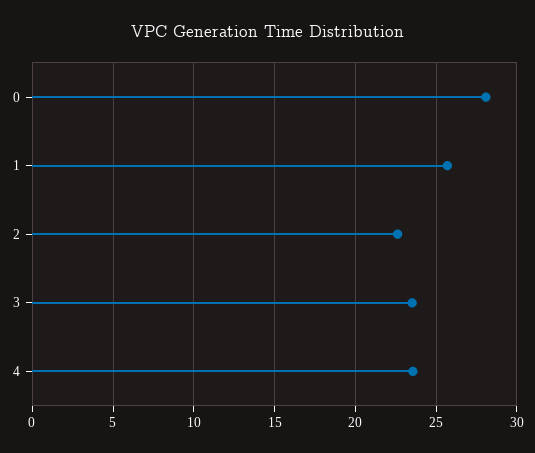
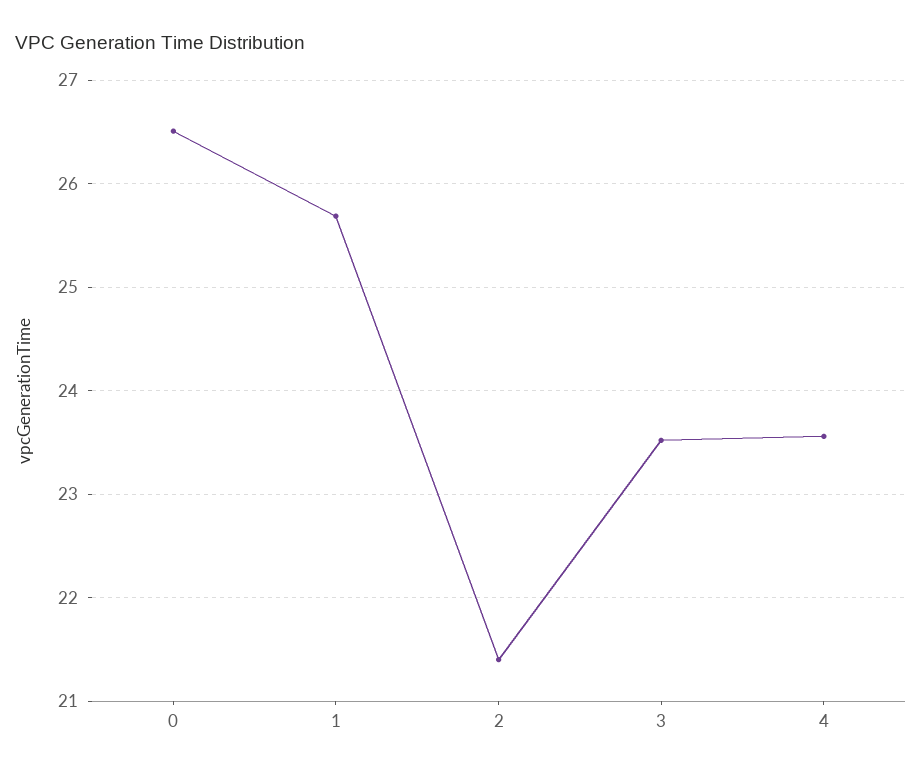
  {
-   "0": 28,
+   "0": 26.5,
    "1": 25.7,
-   "2": 22.5,
+   "2": 21.4,
    "3": 23.5,
    "4": 23.6
  }

